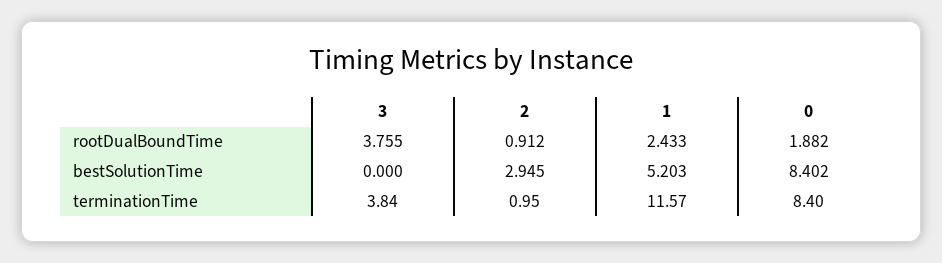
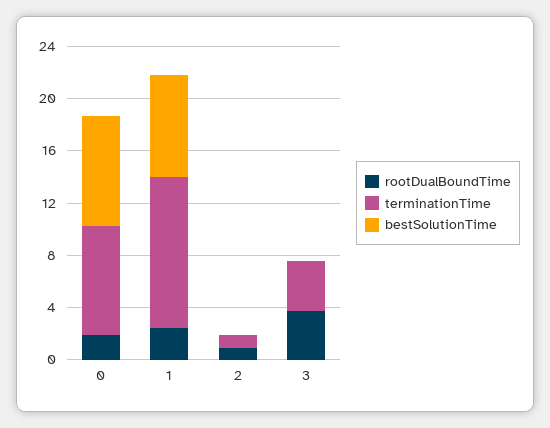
  {
    "rootDualBoundTime": {
      "3": 3.755,
      "2": 0.912,
      "1": 2.433,
      "0": 1.882
    },
    "bestSolutionTime": {
      "3": 0,
-     "2": 2.945,
+     "2": 0,
-     "1": 5.203,
+     "1": 8,
      "0": 8.402
    },
    "terminationTime": {
      "3": 3.84,
      "2": 0.95,
      "1": 11.57,
      "0": 8.4
    }
  }

